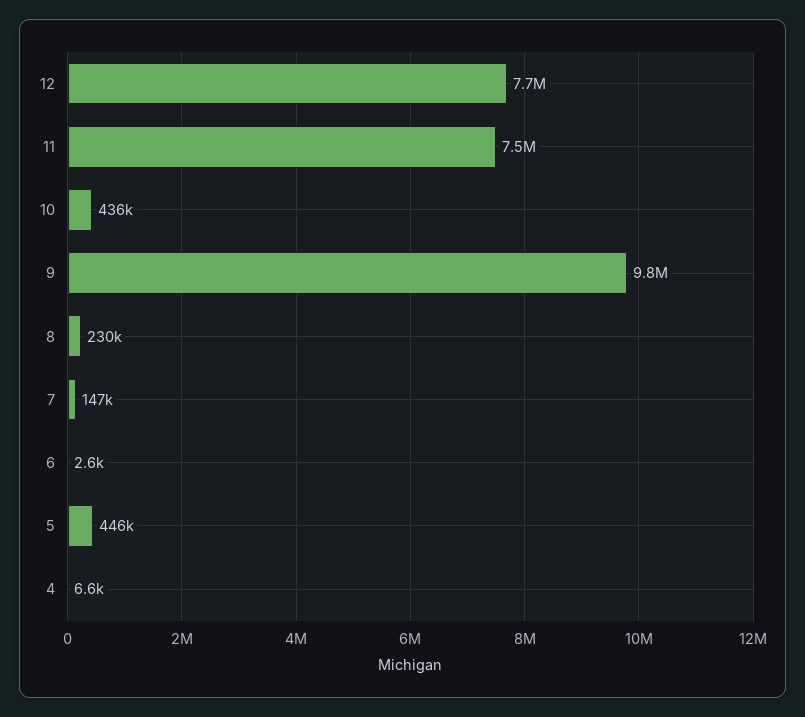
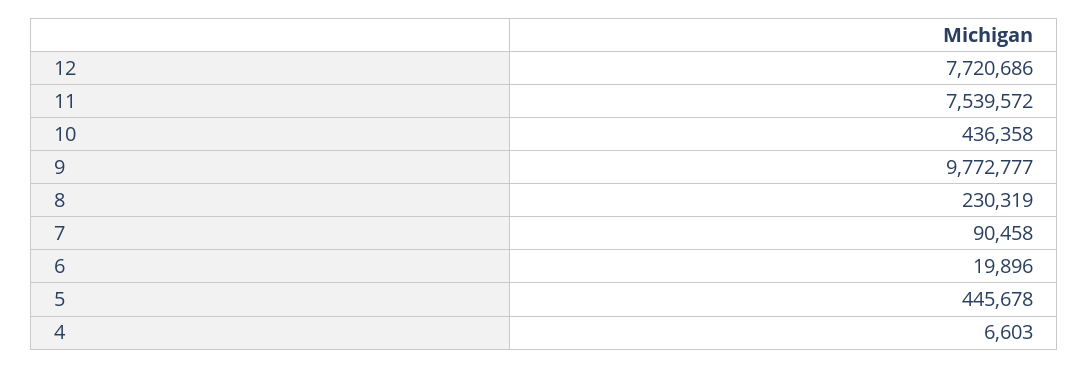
  {
    "12": 7720686,
    "11": 7539572,
    "10": 436358,
    "9": 9772777,
    "8": 230319,
-   "7": 147000,
+   "7": 90458,
-   "6": 2600,
+   "6": 19896,
    "5": 445678,
    "4": 6603
  }

